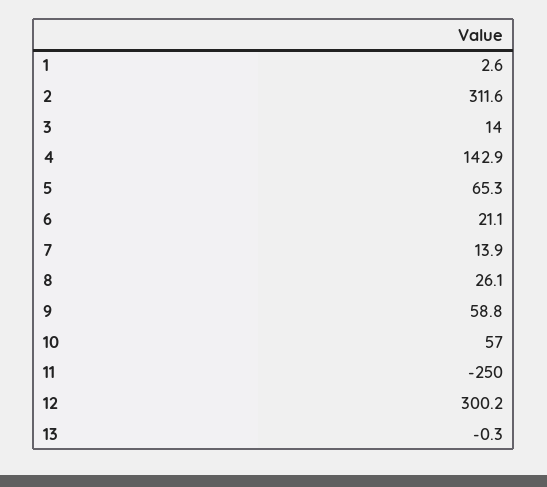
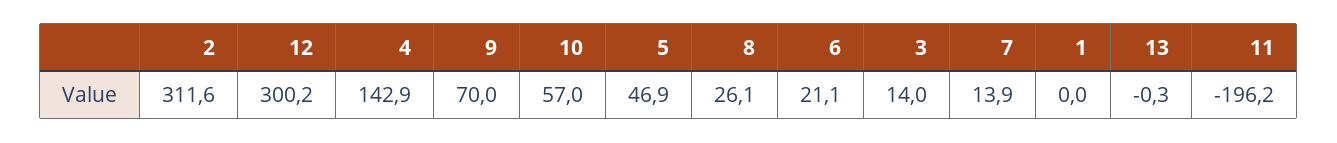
  {
-   "1": 2.6,
+   "1": 0,
    "2": 311.6,
    "3": 14,
    "4": 142.9,
-   "5": 65.3,
+   "5": 46.9,
    "6": 21.1,
    "7": 13.9,
    "8": 26.1,
-   "9": 58.8,
+   "9": 70,
    "10": 57,
-   "11": -250,
+   "11": -196.2,
    "12": 300.2,
    "13": -0.3
  }

